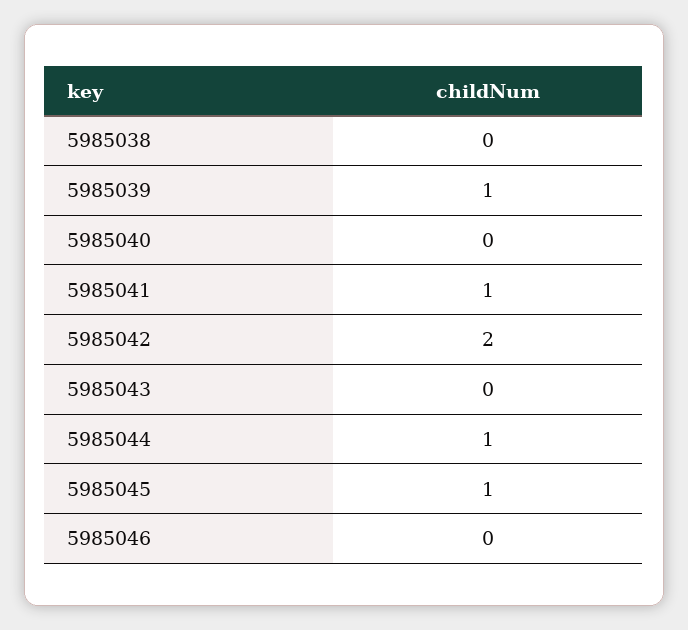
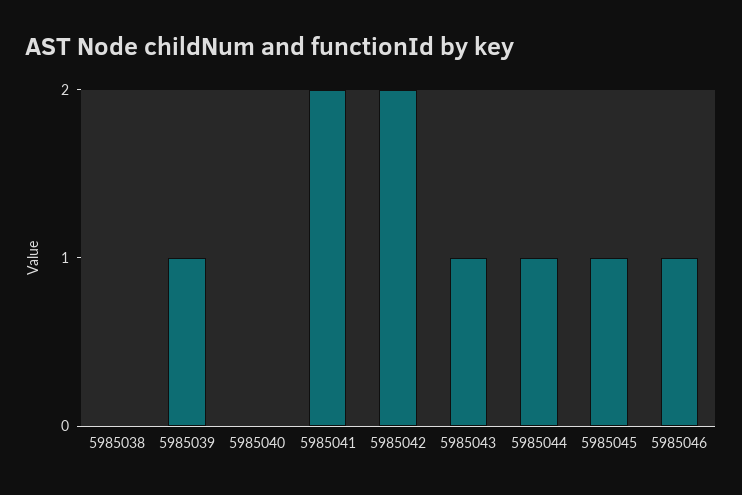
  {
    "5985038": 0,
    "5985039": 1,
    "5985040": 0,
-   "5985041": 1,
+   "5985041": 2,
    "5985042": 2,
-   "5985043": 0,
+   "5985043": 1,
    "5985044": 1,
    "5985045": 1,
-   "5985046": 0
+   "5985046": 1
  }

